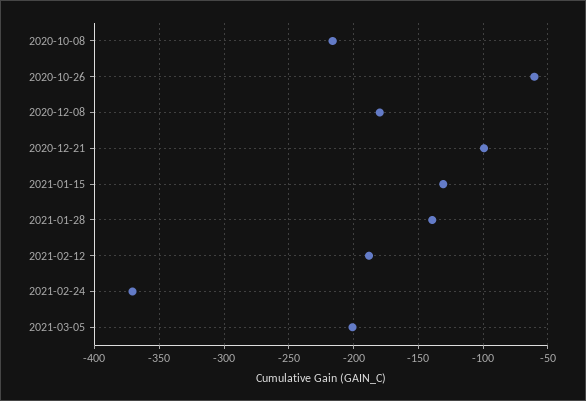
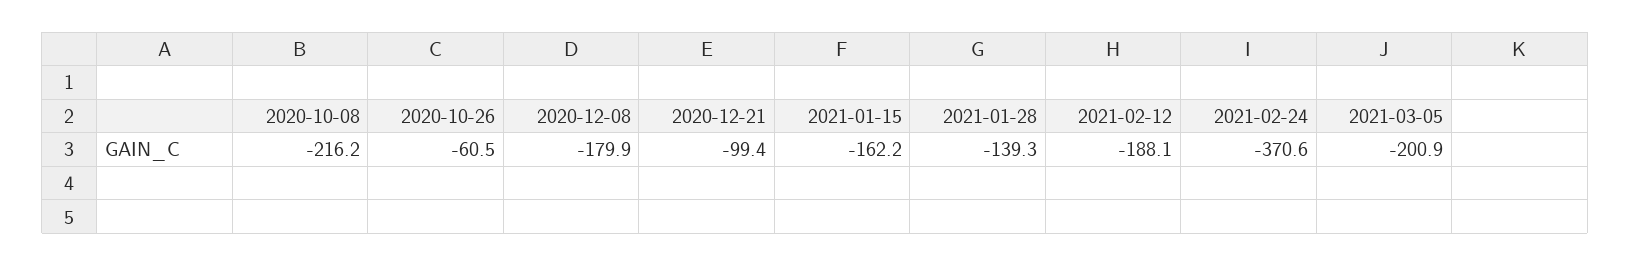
  {
    "2020-10-08": -216.2,
    "2020-10-26": -60.5,
    "2020-12-08": -179.9,
    "2020-12-21": -99.4,
-   "2021-01-15": -130,
+   "2021-01-15": -162.2,
    "2021-01-28": -139.3,
    "2021-02-12": -188.1,
    "2021-02-24": -370.6,
    "2021-03-05": -200.9
  }

